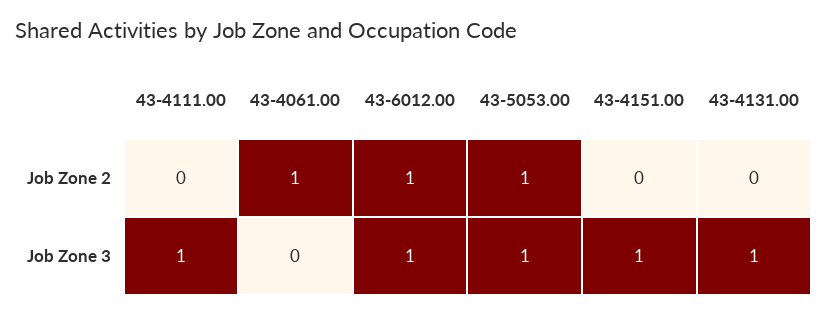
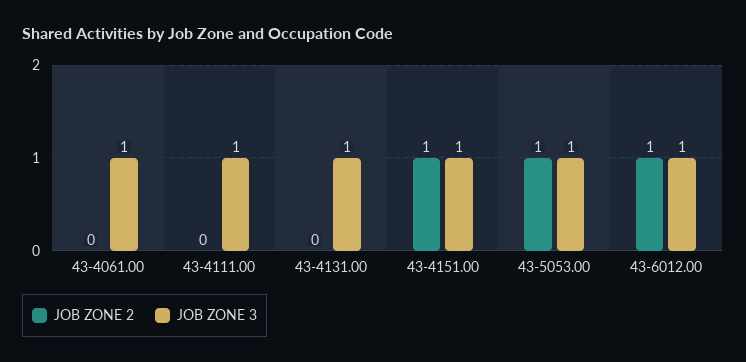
  {
    "Job Zone 2": {
      "43-4111.00": 0,
-     "43-4061.00": 1,
+     "43-4061.00": 0,
      "43-6012.00": 1,
      "43-5053.00": 1,
-     "43-4151.00": 0,
+     "43-4151.00": 1,
      "43-4131.00": 0
    },
    "Job Zone 3": {
      "43-4111.00": 1,
-     "43-4061.00": 0,
+     "43-4061.00": 1,
      "43-6012.00": 1,
      "43-5053.00": 1,
      "43-4151.00": 1,
      "43-4131.00": 1
    }
  }

